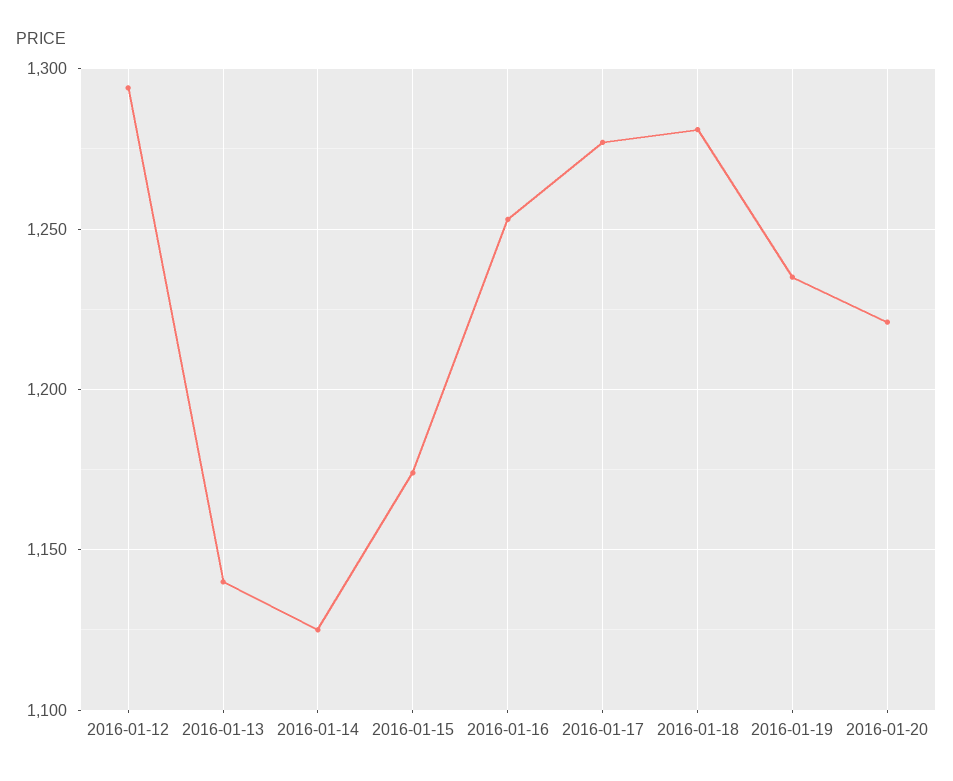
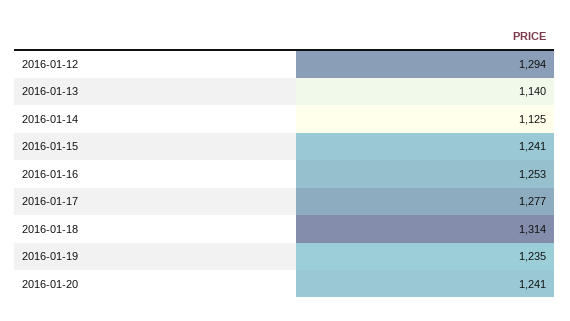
  {
    "2016-01-12": 1294,
    "2016-01-13": 1140,
    "2016-01-14": 1125,
-   "2016-01-15": 1175,
+   "2016-01-15": 1241,
    "2016-01-16": 1253,
    "2016-01-17": 1277,
-   "2016-01-18": 1280,
+   "2016-01-18": 1314,
    "2016-01-19": 1235,
-   "2016-01-20": 1220
+   "2016-01-20": 1241
  }

